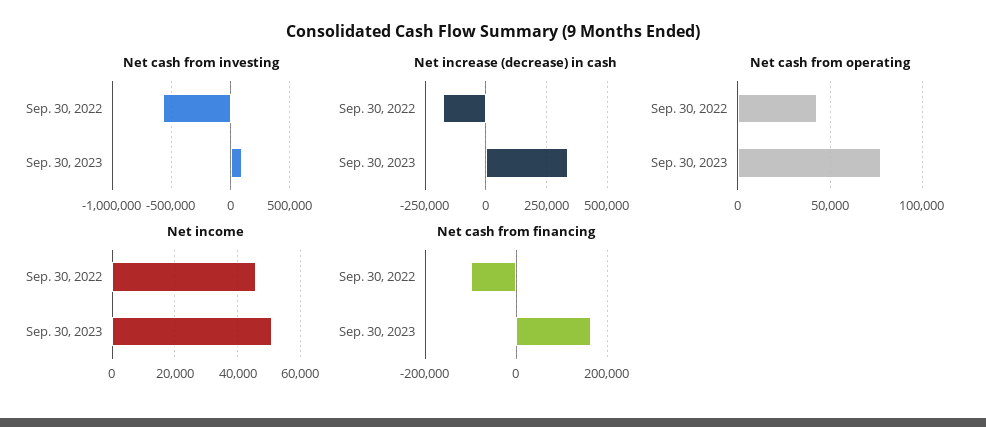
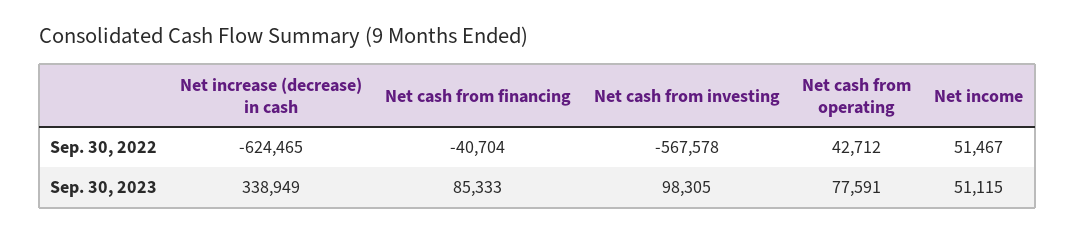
  {
    "Net cash from investing": {
      "Sep. 30, 2022": -567578,
      "Sep. 30, 2023": 98305
    },
    "Net increase (decrease) in cash": {
-     "Sep. 30, 2022": -175000,
+     "Sep. 30, 2022": -624465,
      "Sep. 30, 2023": 338949
    },
    "Net cash from operating": {
      "Sep. 30, 2022": 42712,
      "Sep. 30, 2023": 77591
    },
    "Net income": {
-     "Sep. 30, 2022": 46000,
+     "Sep. 30, 2022": 51467,
      "Sep. 30, 2023": 51115
    },
    "Net cash from financing": {
-     "Sep. 30, 2022": -100000,
+     "Sep. 30, 2022": -40704,
-     "Sep. 30, 2023": 160000
+     "Sep. 30, 2023": 85333
    }
  }

